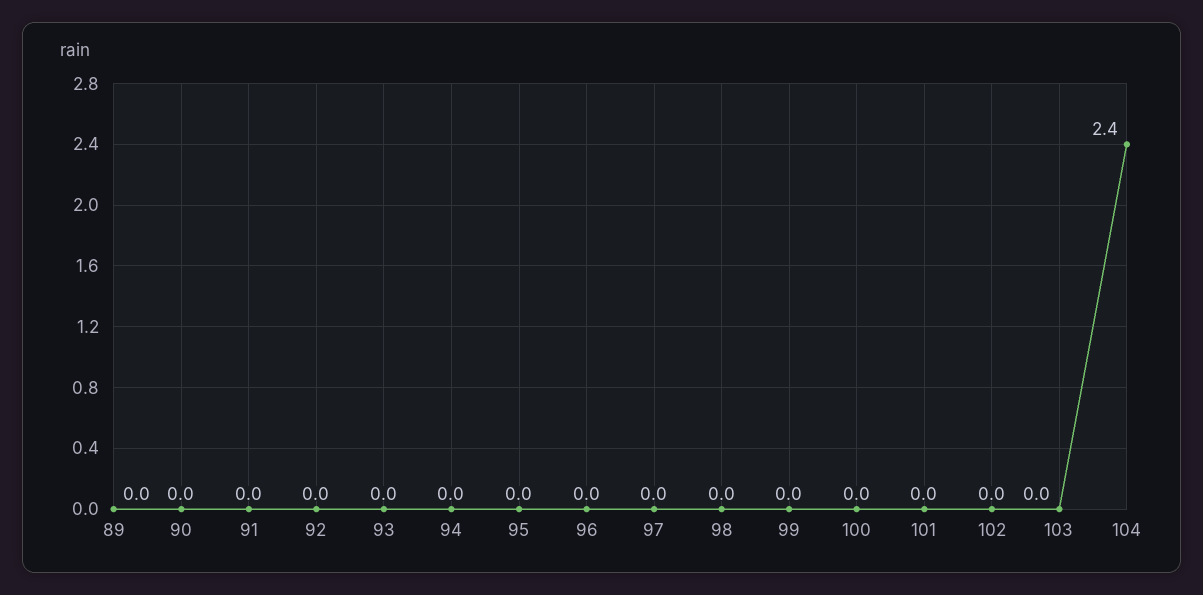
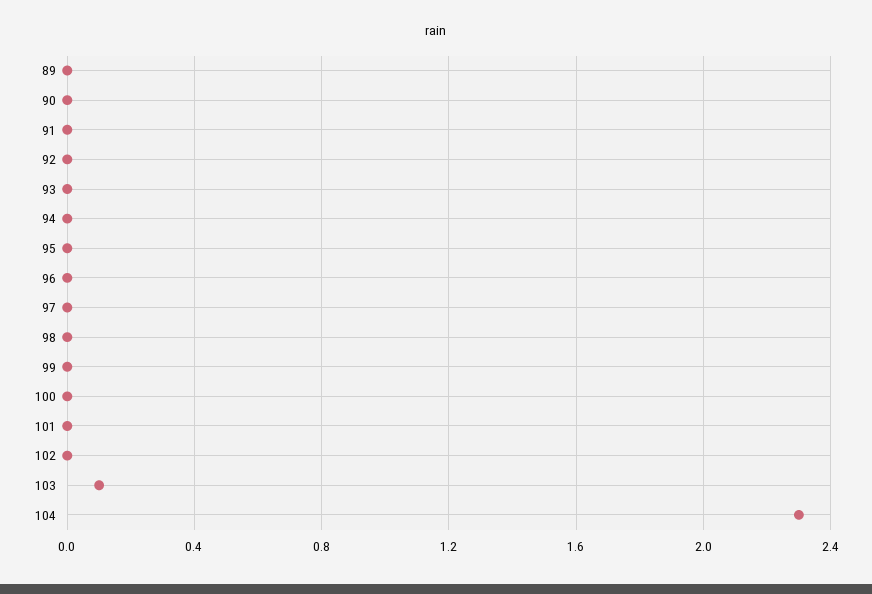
  {
    "89": 0,
    "90": 0,
    "91": 0,
    "92": 0,
    "93": 0,
    "94": 0,
    "95": 0,
    "96": 0,
    "97": 0,
    "98": 0,
    "99": 0,
    "100": 0,
    "101": 0,
    "102": 0,
-   "103": 0,
+   "103": 0.1,
-   "104": 2.4
+   "104": 2.3
  }

